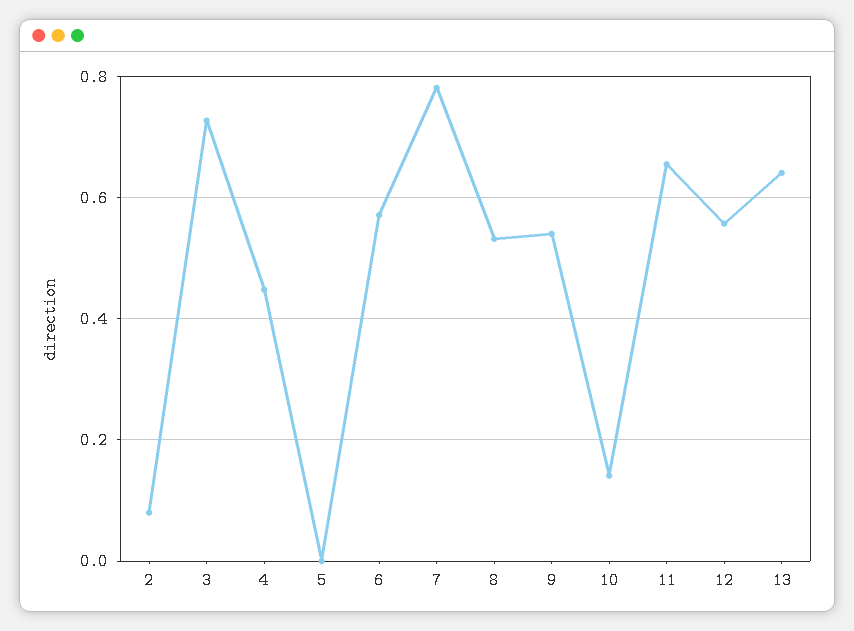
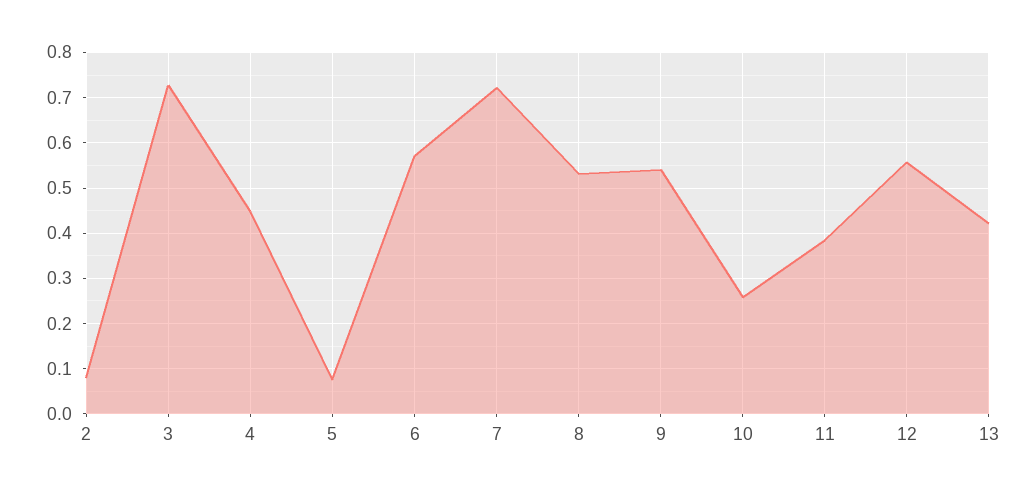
  {
    "2": 0.08,
    "3": 0.72,
    "4": 0.44,
-   "5": 0,
+   "5": 0.08,
    "6": 0.58,
-   "7": 0.78,
+   "7": 0.72,
    "8": 0.54,
    "9": 0.54,
-   "10": 0.14,
+   "10": 0.26,
-   "11": 0.66,
+   "11": 0.38,
    "12": 0.56,
-   "13": 0.64
+   "13": 0.42
  }

